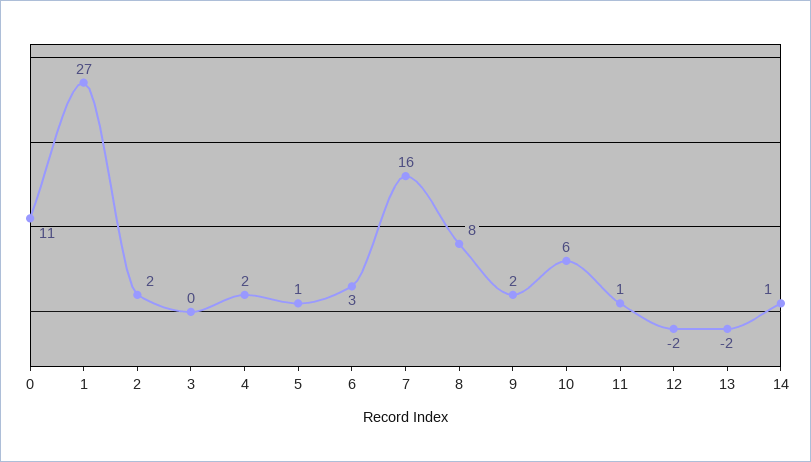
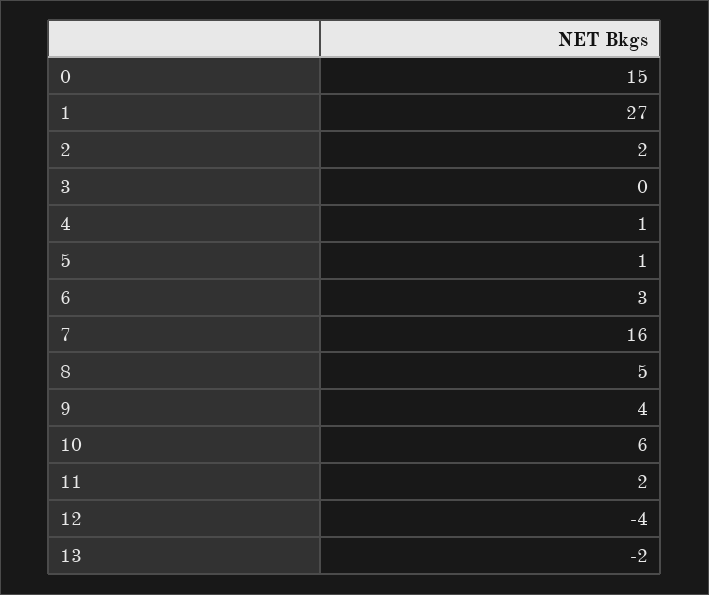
  {
-   "0": 11,
+   "0": 15,
    "1": 27,
    "2": 2,
    "3": 0,
-   "4": 2,
+   "4": 1,
    "5": 1,
    "6": 3,
    "7": 16,
-   "8": 8,
+   "8": 5,
-   "9": 2,
+   "9": 4,
    "10": 6,
-   "11": 1,
+   "11": 2,
-   "12": -2,
+   "12": -4,
-   "13": -2,
+   "13": -2
-   "14": 1
  }

